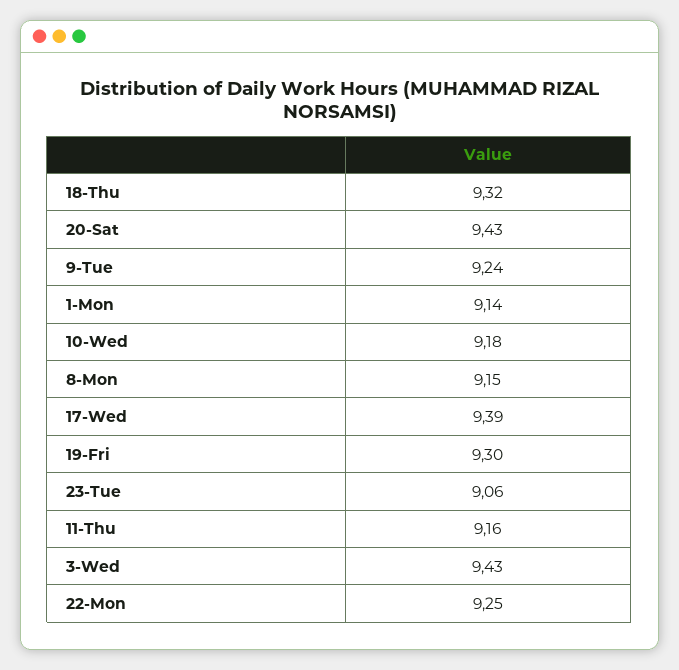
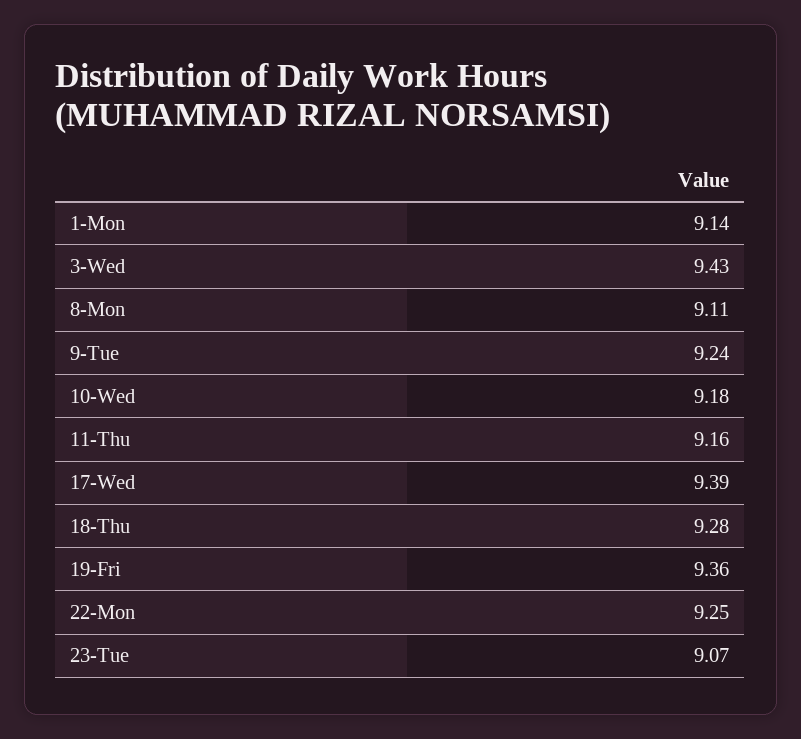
  {
-   "18-Thu": 9.32,
+   "18-Thu": 9.28,
-   "20-Sat": 9.43,
    "9-Tue": 9.24,
    "1-Mon": 9.14,
    "10-Wed": 9.18,
-   "8-Mon": 9.15,
+   "8-Mon": 9.11,
    "17-Wed": 9.39,
-   "19-Fri": 9.3,
+   "19-Fri": 9.36,
-   "23-Tue": 9.06,
+   "23-Tue": 9.07,
    "11-Thu": 9.16,
    "3-Wed": 9.43,
    "22-Mon": 9.25
  }

